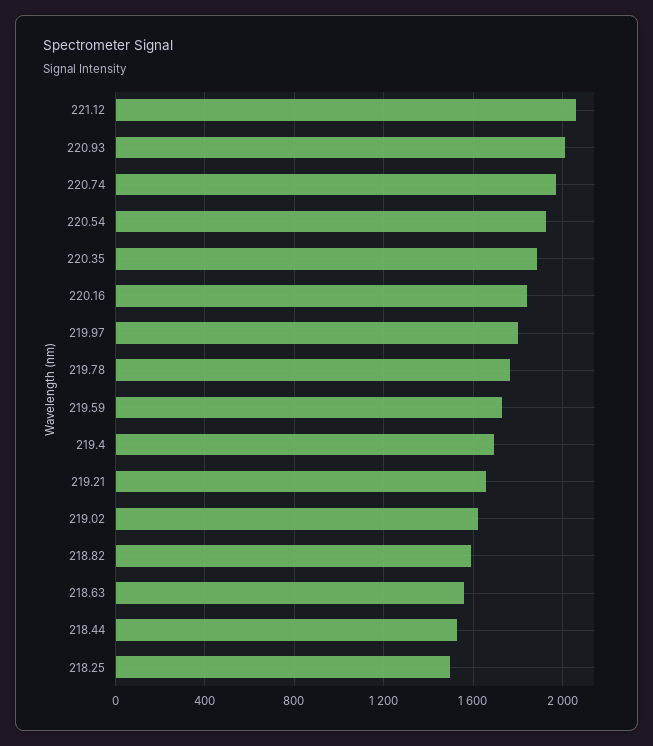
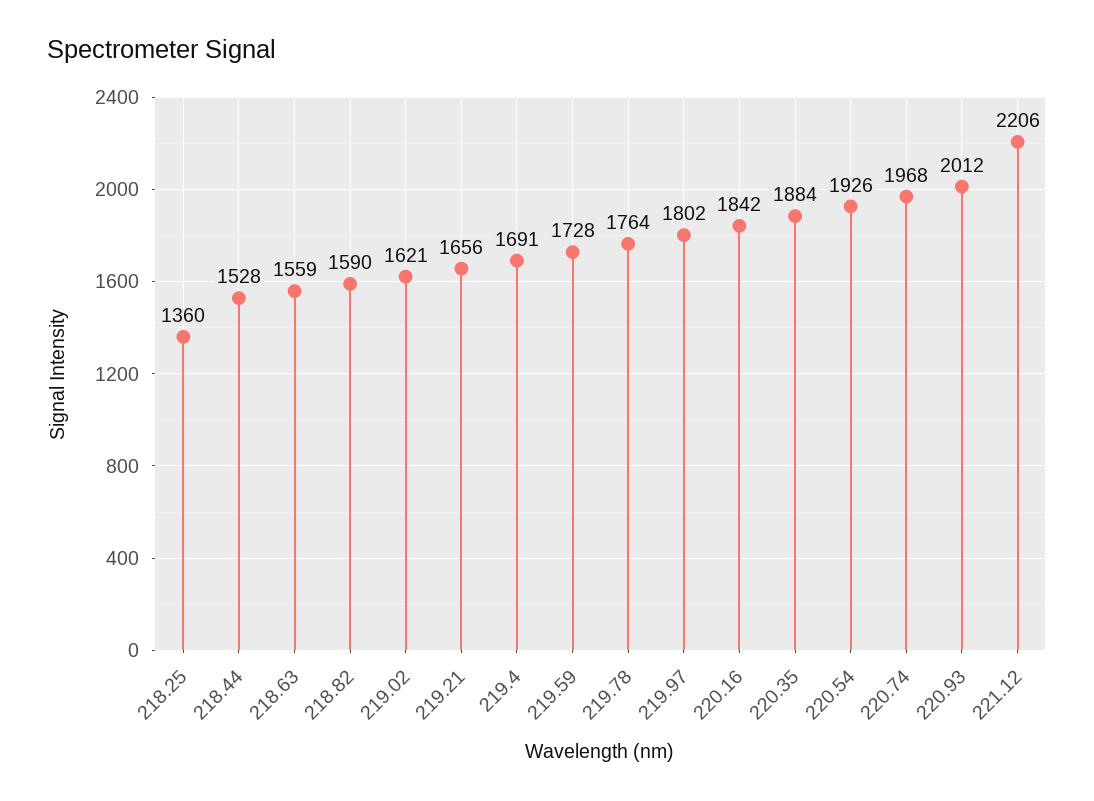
  {
-   "221.12": 2050,
+   "221.12": 2206,
    "220.93": 2012,
    "220.74": 1968,
    "220.54": 1926,
    "220.35": 1884,
    "220.16": 1842,
    "219.97": 1802,
    "219.78": 1764,
    "219.59": 1728,
    "219.4": 1691,
    "219.21": 1656,
    "219.02": 1621,
    "218.82": 1590,
    "218.63": 1559,
    "218.44": 1528,
-   "218.25": 1500
+   "218.25": 1360
  }

